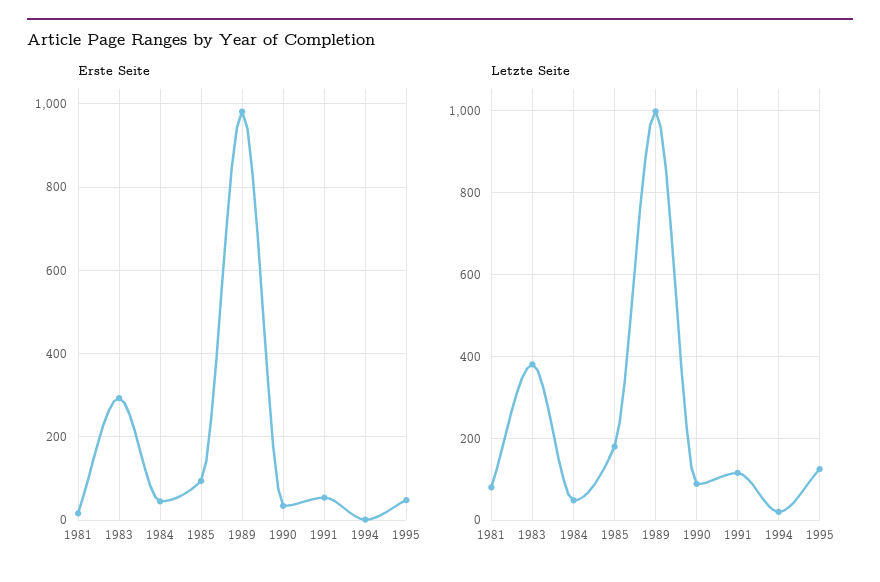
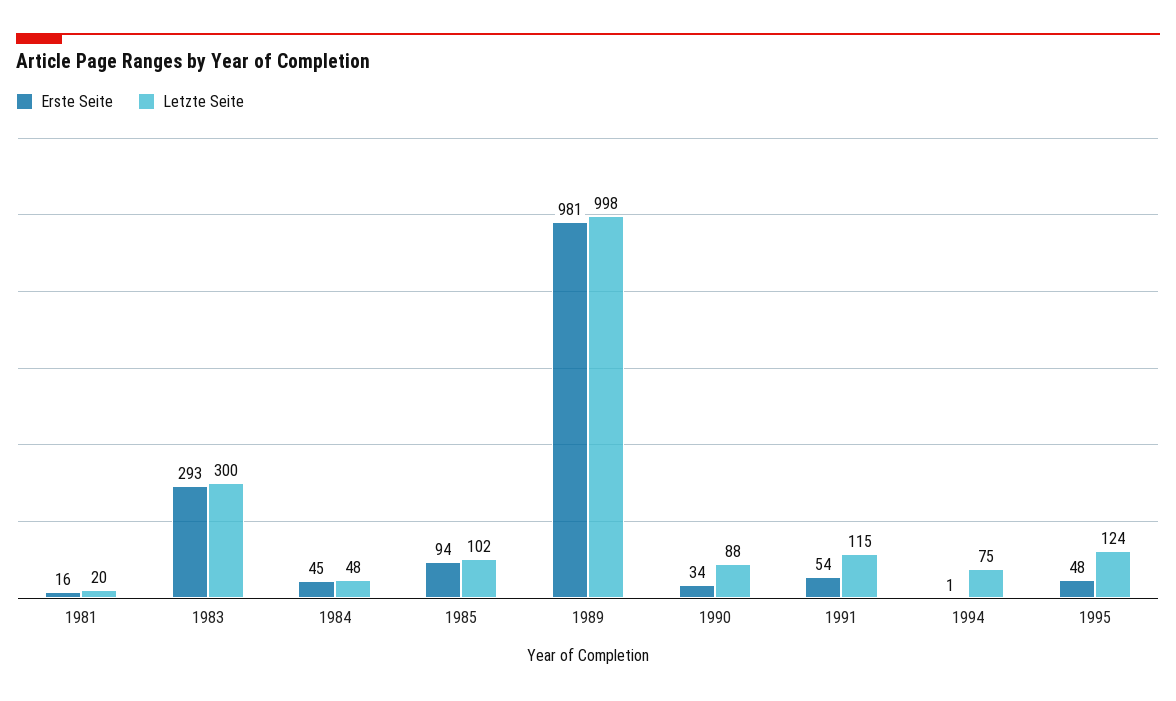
  {
    "Erste Seite": {
      "1981": 16,
      "1983": 293,
      "1984": 45,
      "1985": 94,
      "1989": 981,
      "1990": 34,
      "1991": 54,
      "1994": 1,
      "1995": 48
    },
    "Letzte Seite": {
-     "1981": 80,
+     "1981": 20,
-     "1983": 380,
+     "1983": 300,
      "1984": 48,
-     "1985": 180,
+     "1985": 102,
      "1989": 998,
      "1990": 88,
      "1991": 115,
-     "1994": 20,
+     "1994": 75,
      "1995": 124
    }
  }

